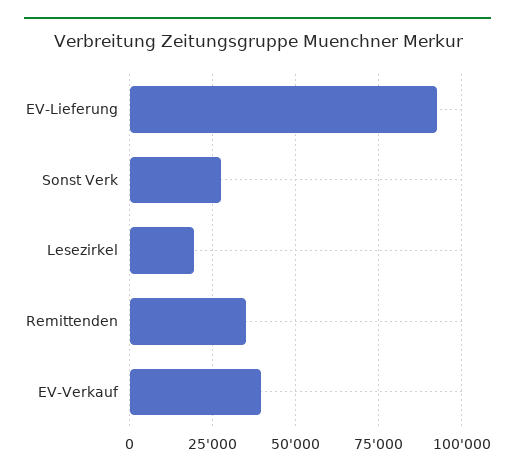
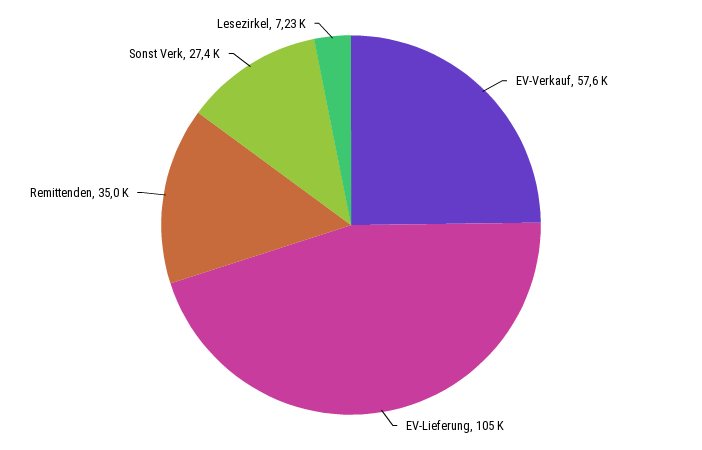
  {
-   "EV-Lieferung": 92500,
+   "EV-Lieferung": 105000,
    "Sonst Verk": 27400,
-   "Lesezirkel": 20000,
+   "Lesezirkel": 7230,
    "Remittenden": 35000,
-   "EV-Verkauf": 40000
+   "EV-Verkauf": 57600
  }

